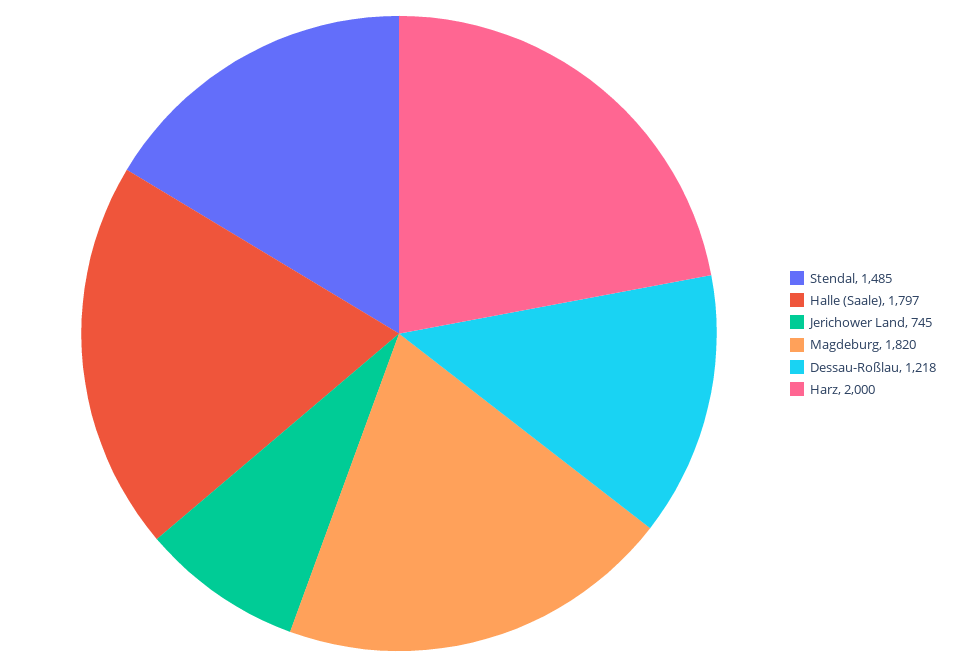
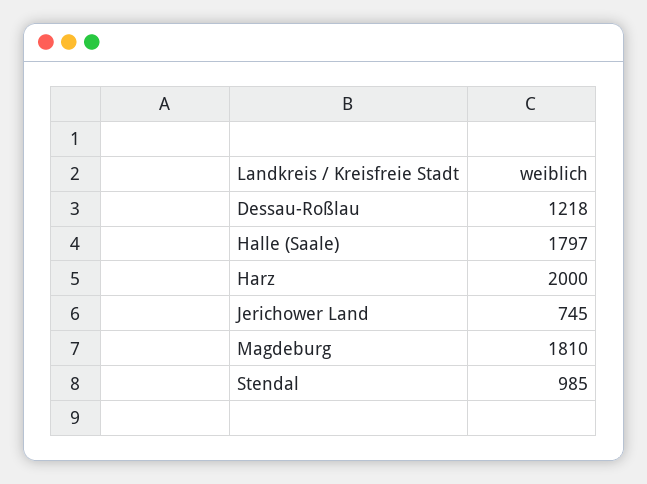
  {
-   "Stendal": 1485,
+   "Stendal": 985,
    "Halle (Saale)": 1797,
    "Jerichower Land": 745,
-   "Magdeburg": 1820,
+   "Magdeburg": 1810,
    "Dessau-Roßlau": 1218,
    "Harz": 2000
  }

